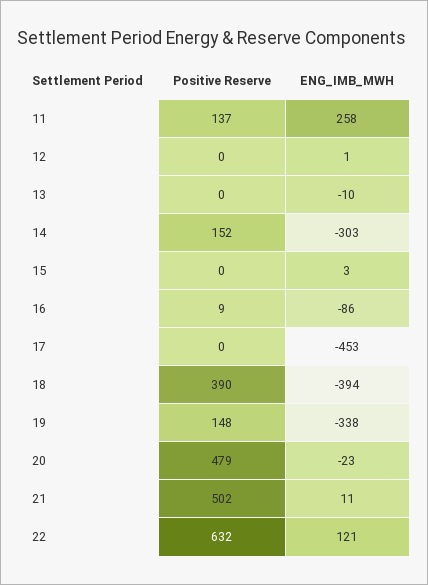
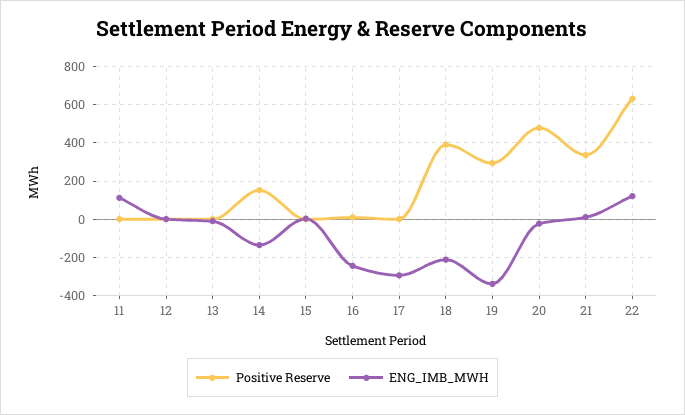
  {
    "Positive Reserve": {
-     "11": 137,
+     "11": 0,
      "12": 0,
      "13": 0,
      "14": 152,
      "15": 0,
      "16": 9,
      "17": 0,
      "18": 390,
-     "19": 148,
+     "19": 300,
      "20": 479,
-     "21": 502,
+     "21": 350,
      "22": 632
    },
    "ENG_IMB_MWH": {
-     "11": 258,
+     "11": 100,
      "12": 1,
      "13": -10,
-     "14": -303,
+     "14": -150,
      "15": 3,
-     "16": -86,
+     "16": -250,
-     "17": -453,
+     "17": -300,
-     "18": -394,
+     "18": -200,
      "19": -338,
      "20": -23,
      "21": 11,
      "22": 121
    }
  }

